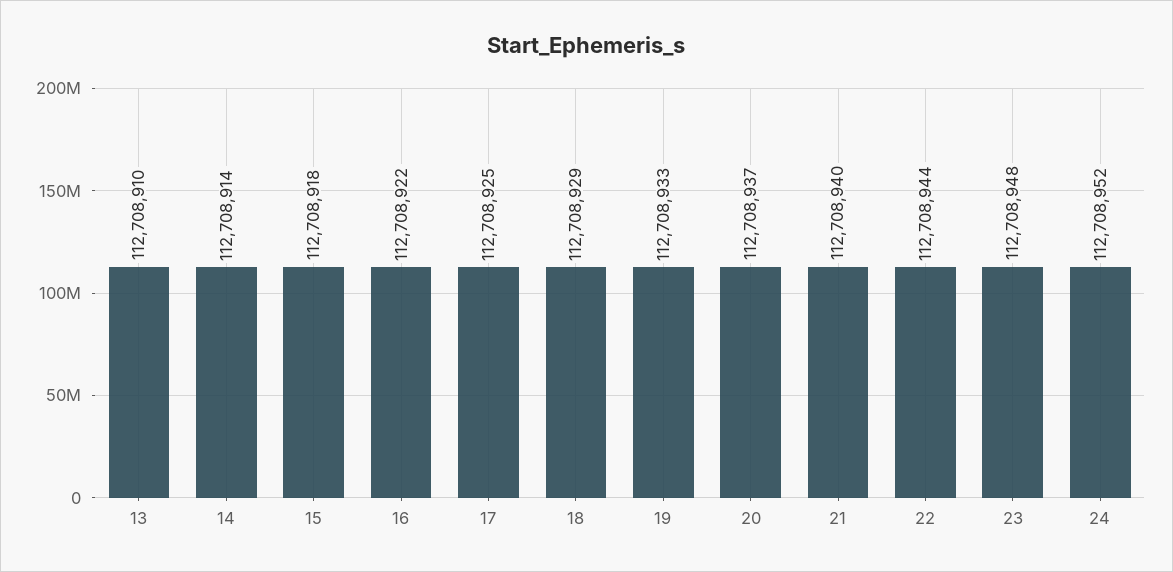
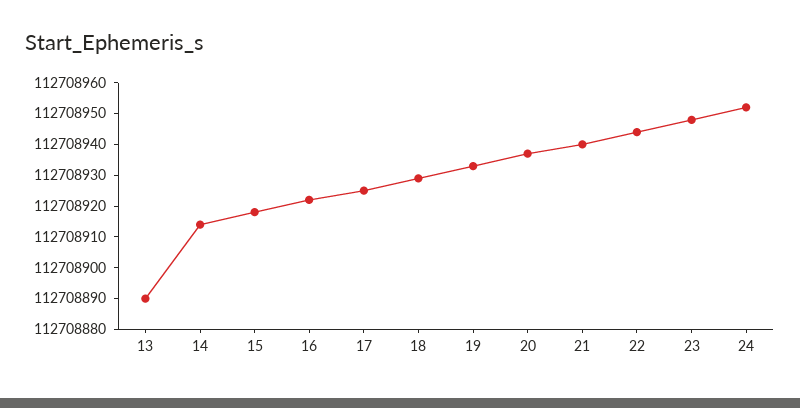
  {
-   "13": 112708910,
+   "13": 112708890,
    "14": 112708914,
    "15": 112708918,
    "16": 112708922,
    "17": 112708925,
    "18": 112708929,
    "19": 112708933,
    "20": 112708937,
    "21": 112708940,
    "22": 112708944,
    "23": 112708948,
    "24": 112708952
  }

